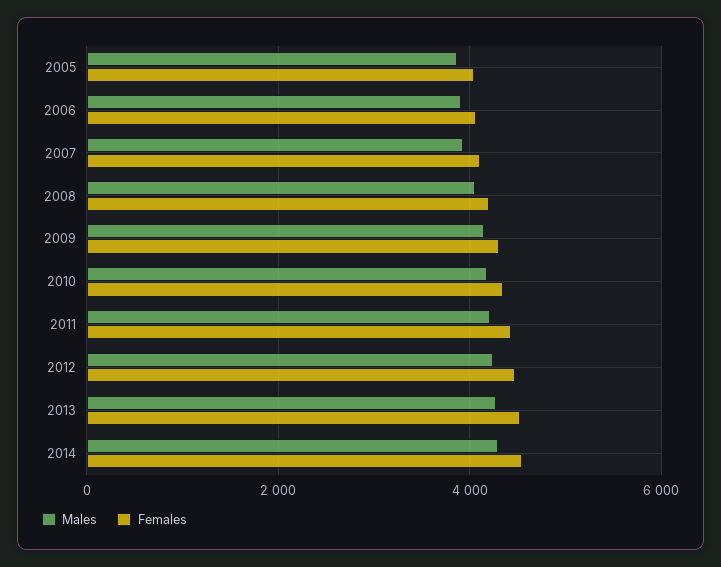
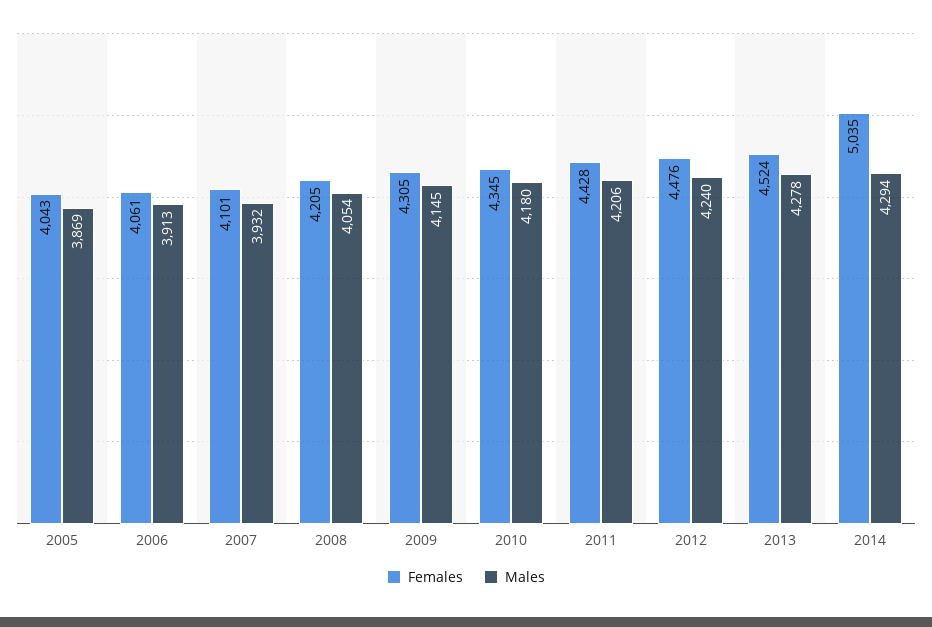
  {
    "Males": {
      "2005": 3869,
      "2006": 3913,
      "2007": 3932,
      "2008": 4054,
      "2009": 4145,
      "2010": 4180,
      "2011": 4206,
      "2012": 4240,
      "2013": 4278,
      "2014": 4294
    },
    "Females": {
      "2005": 4043,
      "2006": 4061,
      "2007": 4101,
      "2008": 4205,
      "2009": 4305,
      "2010": 4345,
      "2011": 4428,
      "2012": 4476,
      "2013": 4524,
-     "2014": 4600
+     "2014": 5035
    }
  }

